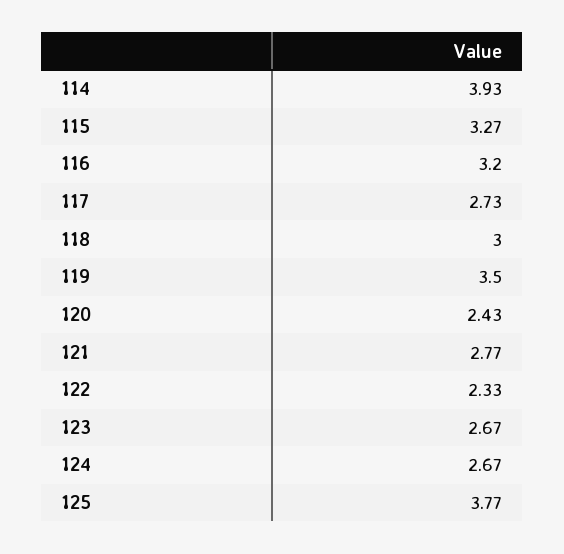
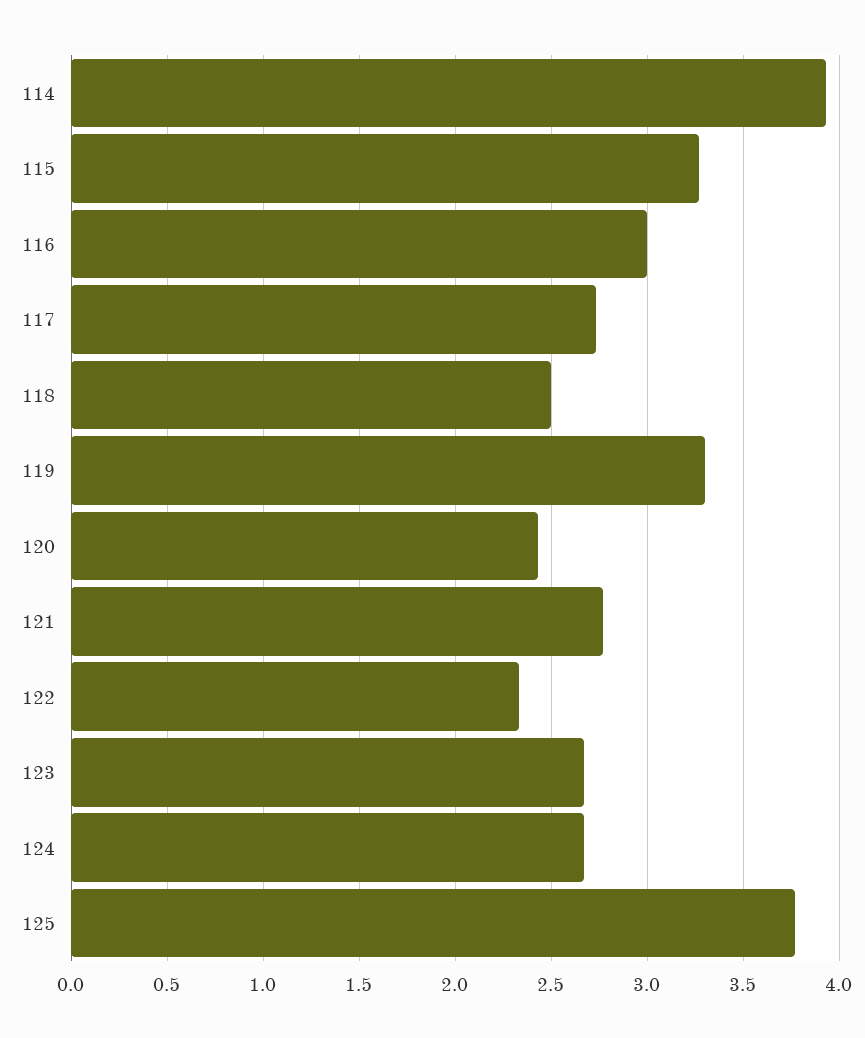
  {
    "114": 3.93,
    "115": 3.27,
-   "116": 3.2,
+   "116": 3,
    "117": 2.73,
-   "118": 3,
+   "118": 2.5,
-   "119": 3.5,
+   "119": 3.3,
    "120": 2.43,
    "121": 2.77,
    "122": 2.33,
    "123": 2.67,
    "124": 2.67,
    "125": 3.77
  }

